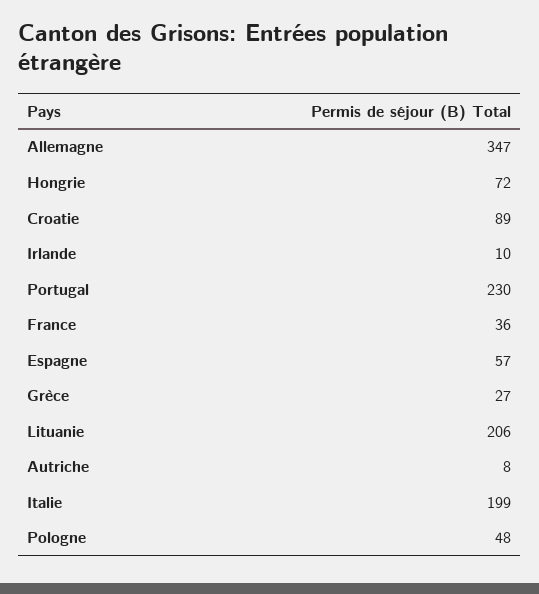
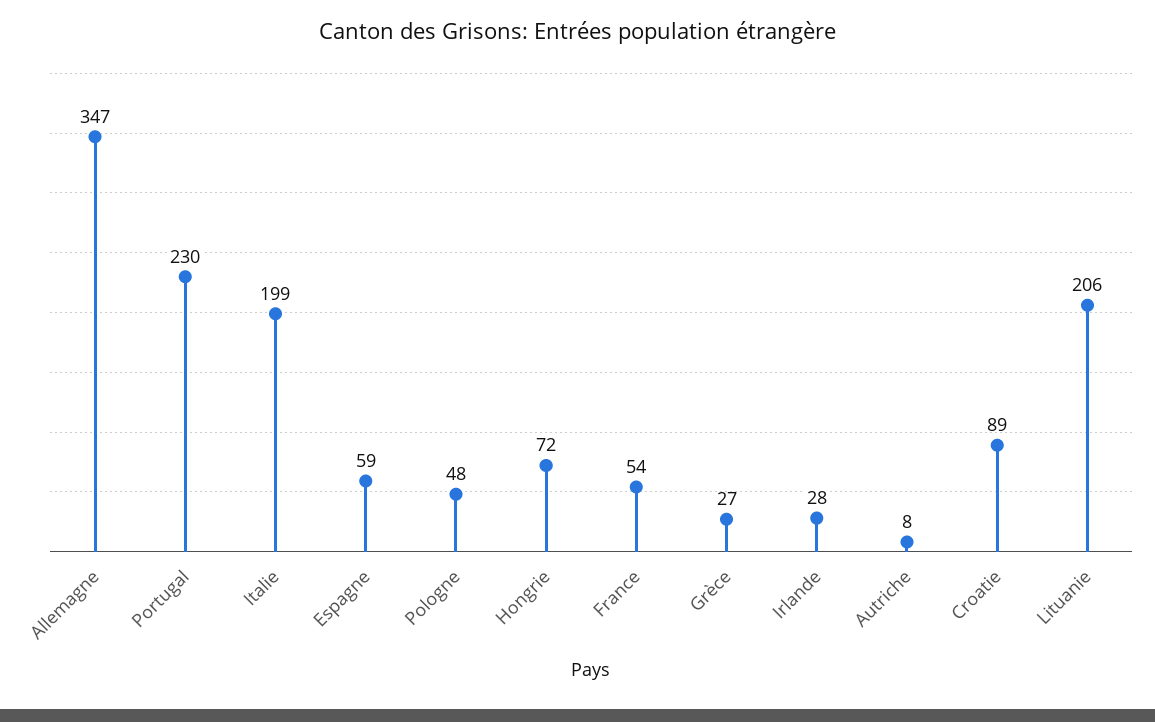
  {
    "Allemagne": 347,
    "Hongrie": 72,
    "Croatie": 89,
-   "Irlande": 10,
+   "Irlande": 28,
    "Portugal": 230,
-   "France": 36,
+   "France": 54,
-   "Espagne": 57,
+   "Espagne": 59,
    "Grèce": 27,
    "Lituanie": 206,
    "Autriche": 8,
    "Italie": 199,
    "Pologne": 48
  }

